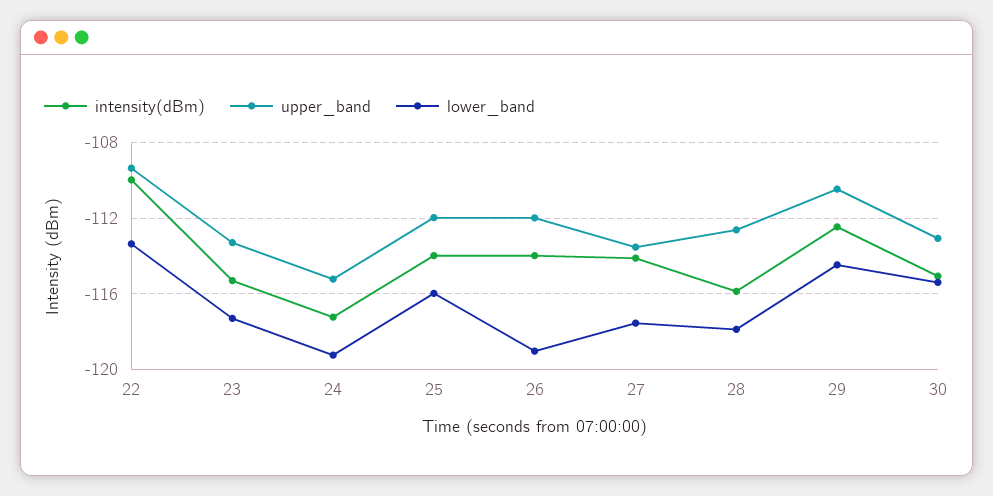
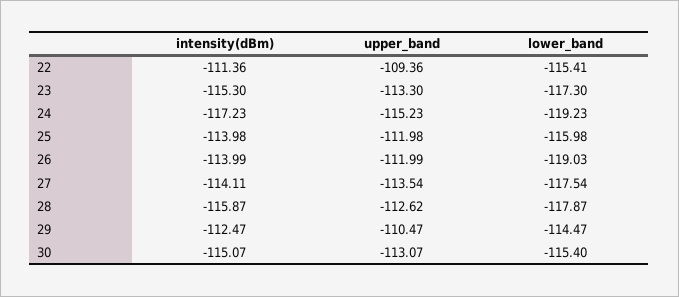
  {
    "intensity(dBm)": {
-     "22": -110,
+     "22": -111.36,
      "23": -115.3,
      "24": -117.23,
      "25": -113.98,
      "26": -113.99,
      "27": -114.11,
      "28": -115.87,
      "29": -112.47,
      "30": -115.07
    },
    "upper_band": {
      "22": -109.36,
      "23": -113.3,
      "24": -115.23,
      "25": -111.98,
      "26": -111.99,
      "27": -113.54,
      "28": -112.62,
      "29": -110.47,
      "30": -113.07
    },
    "lower_band": {
-     "22": -113.5,
+     "22": -115.41,
      "23": -117.3,
      "24": -119.23,
      "25": -115.98,
      "26": -119.03,
      "27": -117.54,
      "28": -117.87,
      "29": -114.47,
      "30": -115.4
    }
  }

